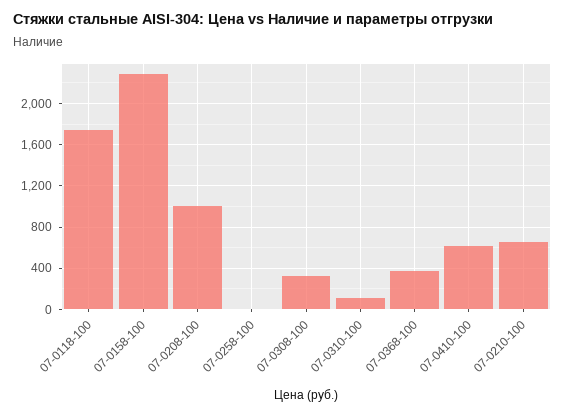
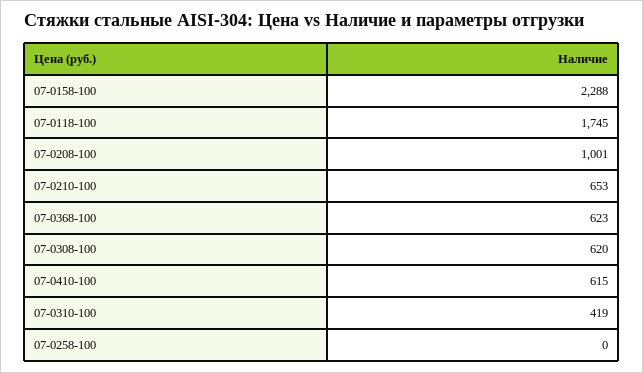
  {
    "07-0118-100": 1745,
    "07-0158-100": 2288,
    "07-0208-100": 1001,
    "07-0258-100": 0,
-   "07-0308-100": 300,
+   "07-0308-100": 620,
-   "07-0310-100": 100,
+   "07-0310-100": 419,
-   "07-0368-100": 400,
+   "07-0368-100": 623,
    "07-0410-100": 615,
    "07-0210-100": 653
  }

